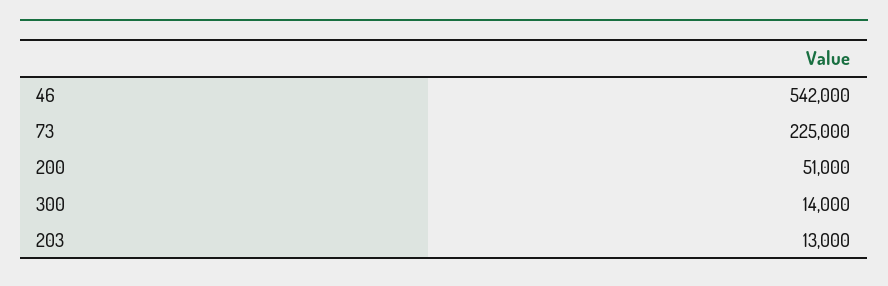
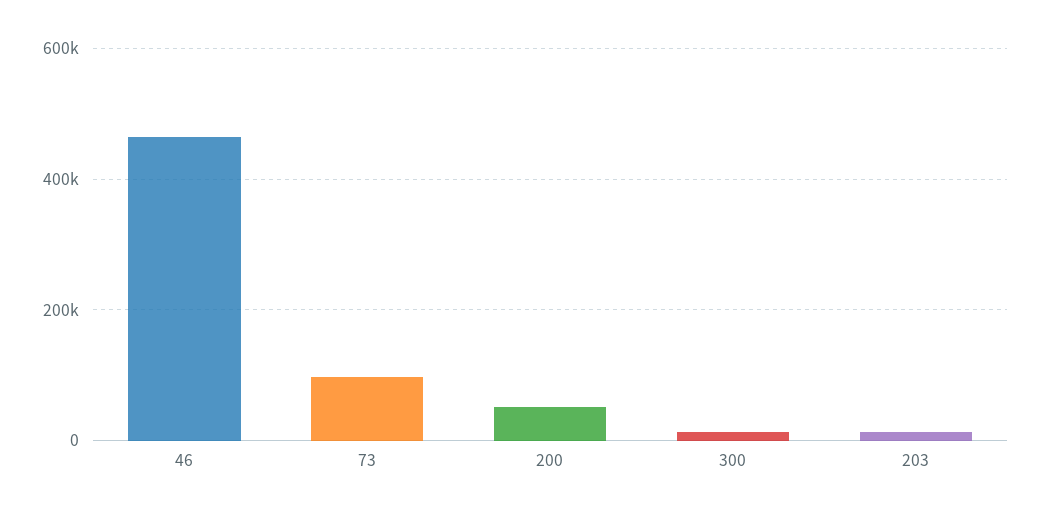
  {
-   "46": 542000,
+   "46": 460000,
-   "73": 225000,
+   "73": 100000,
    "200": 51000,
    "300": 14000,
    "203": 13000
  }

